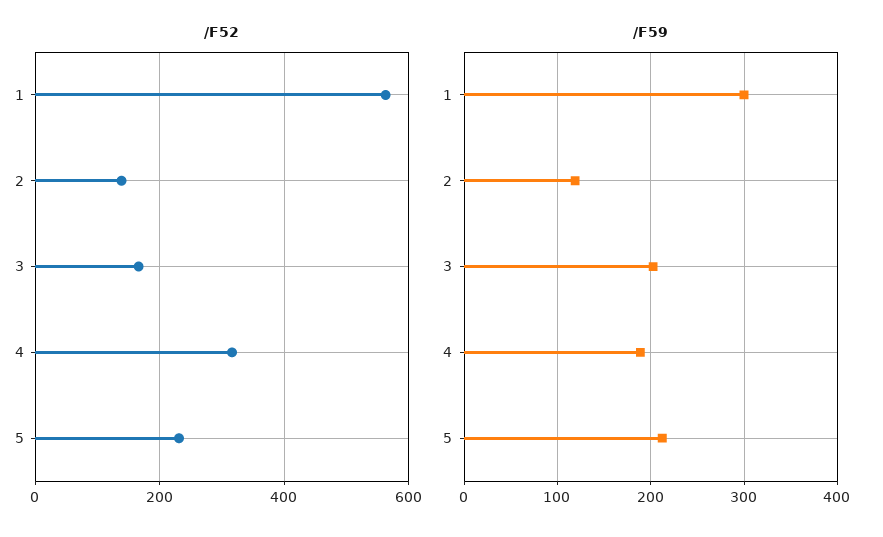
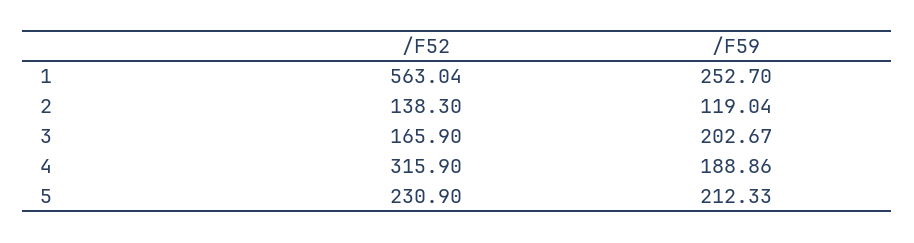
  {
    "/F52": {
      "1": 563.04,
      "2": 138.3,
      "3": 165.9,
      "4": 315.9,
      "5": 230.9
    },
    "/F59": {
-     "1": 300,
+     "1": 252.7,
      "2": 119.04,
      "3": 202.67,
      "4": 188.86,
      "5": 212.33
    }
  }

